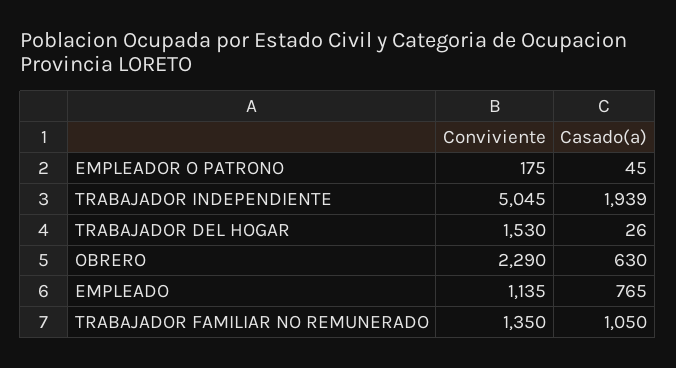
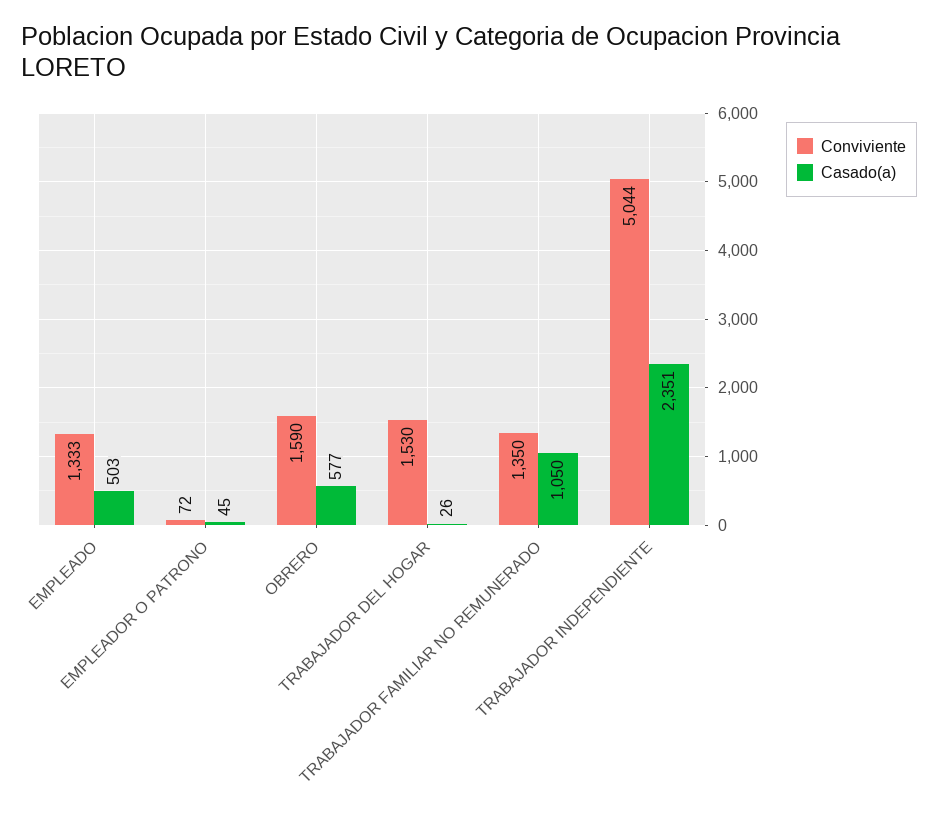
  {
    "Conviviente": {
-     "EMPLEADOR O PATRONO": 175,
+     "EMPLEADOR O PATRONO": 72,
-     "TRABAJADOR INDEPENDIENTE": 5045,
+     "TRABAJADOR INDEPENDIENTE": 5044,
      "TRABAJADOR DEL HOGAR": 1530,
-     "OBRERO": 2290,
+     "OBRERO": 1590,
-     "EMPLEADO": 1135,
+     "EMPLEADO": 1333,
      "TRABAJADOR FAMILIAR NO REMUNERADO": 1350
    },
    "Casado(a)": {
      "EMPLEADOR O PATRONO": 45,
-     "TRABAJADOR INDEPENDIENTE": 1939,
+     "TRABAJADOR INDEPENDIENTE": 2351,
      "TRABAJADOR DEL HOGAR": 26,
-     "OBRERO": 630,
+     "OBRERO": 577,
-     "EMPLEADO": 765,
+     "EMPLEADO": 503,
      "TRABAJADOR FAMILIAR NO REMUNERADO": 1050
    }
  }

